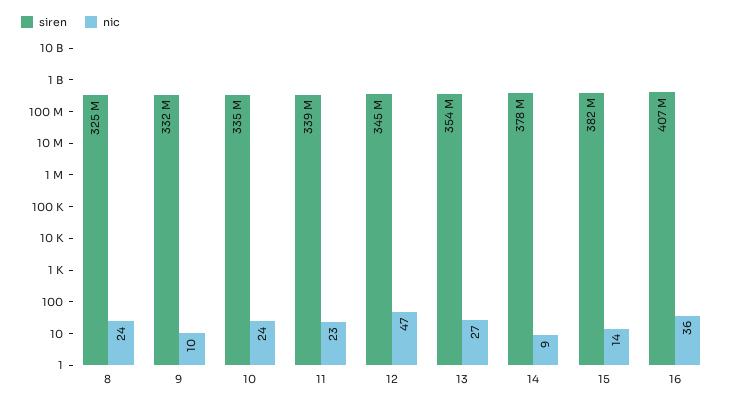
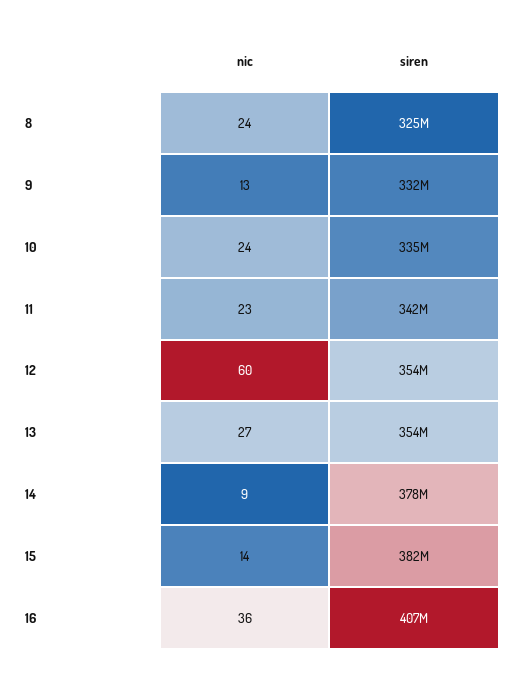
  {
    "siren": {
      "8": 325000000,
      "9": 332000000,
      "10": 335000000,
-     "11": 339000000,
+     "11": 342000000,
-     "12": 345000000,
+     "12": 354000000,
      "13": 354000000,
      "14": 378000000,
      "15": 382000000,
      "16": 407000000
    },
    "nic": {
      "8": 24,
-     "9": 10,
+     "9": 13,
      "10": 24,
      "11": 23,
-     "12": 47,
+     "12": 60,
      "13": 27,
      "14": 9,
      "15": 14,
      "16": 36
    }
  }

